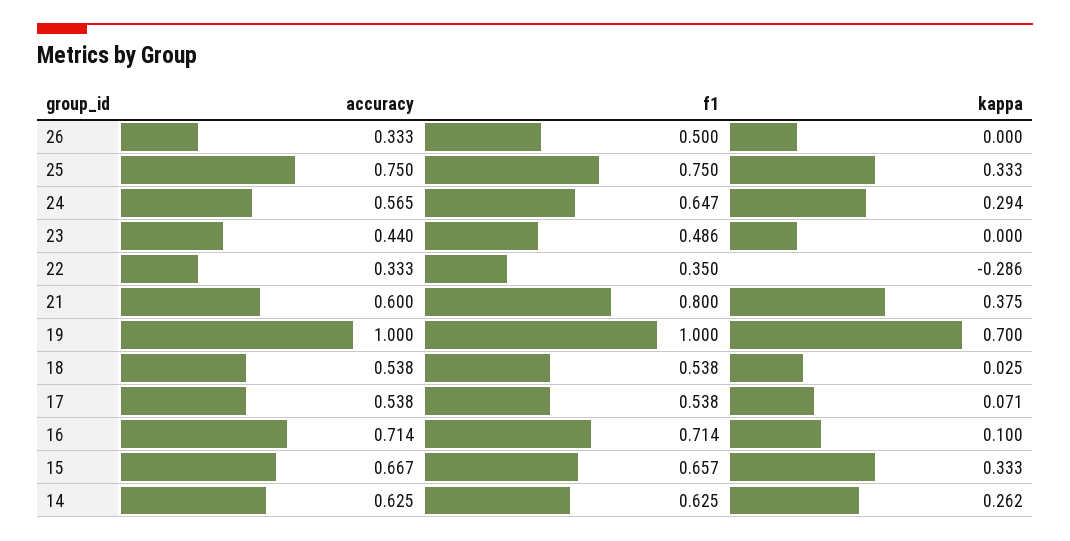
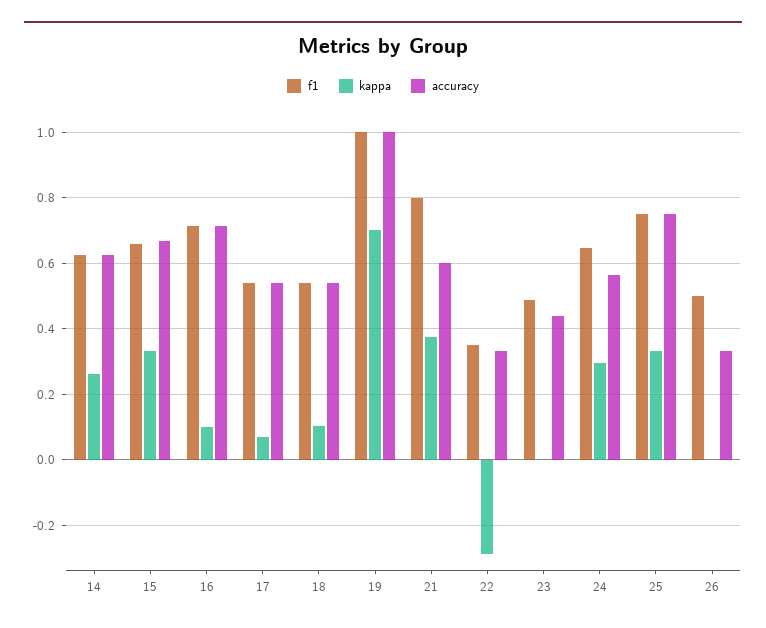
  {
    "accuracy": {
      "26": 0.333,
      "25": 0.75,
      "24": 0.565,
      "23": 0.44,
      "22": 0.333,
      "21": 0.6,
      "19": 1,
      "18": 0.538,
      "17": 0.538,
      "16": 0.714,
      "15": 0.667,
      "14": 0.625
    },
    "f1": {
      "26": 0.5,
      "25": 0.75,
      "24": 0.647,
      "23": 0.486,
      "22": 0.35,
      "21": 0.8,
      "19": 1,
      "18": 0.538,
      "17": 0.538,
      "16": 0.714,
      "15": 0.657,
      "14": 0.625
    },
    "kappa": {
      "26": 0,
      "25": 0.333,
      "24": 0.294,
      "23": 0,
      "22": -0.286,
      "21": 0.375,
      "19": 0.7,
-     "18": 0.025,
+     "18": 0.1,
      "17": 0.071,
      "16": 0.1,
      "15": 0.333,
      "14": 0.262
    }
  }

